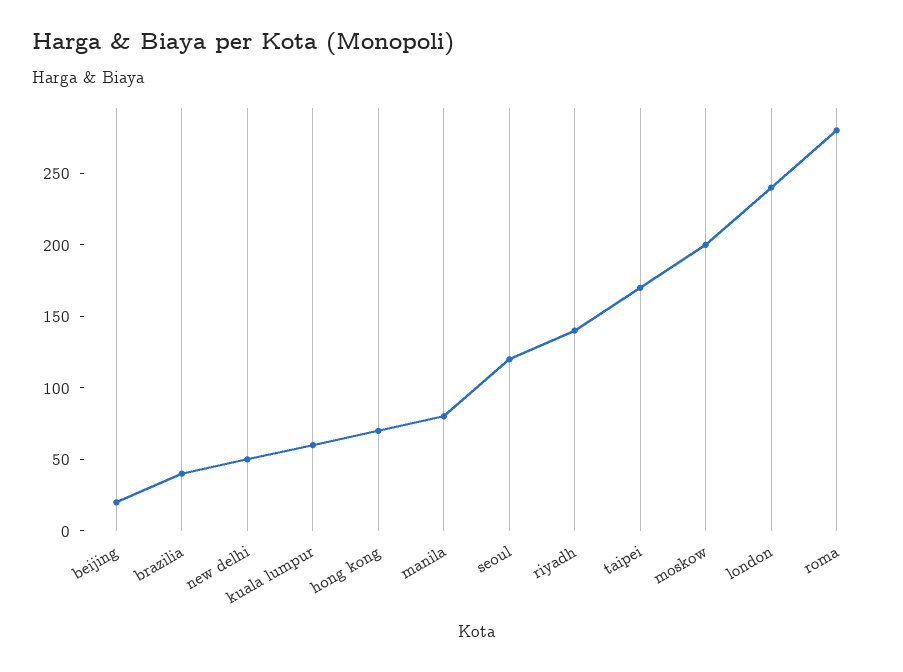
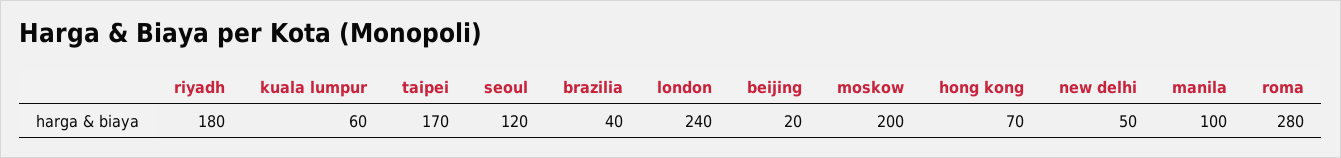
  {
    "beijing": 20,
    "brazilia": 40,
    "new delhi": 50,
    "kuala lumpur": 60,
    "hong kong": 70,
-   "manila": 80,
+   "manila": 100,
    "seoul": 120,
-   "riyadh": 140,
+   "riyadh": 180,
    "taipei": 170,
    "moskow": 200,
    "london": 240,
    "roma": 280
  }

